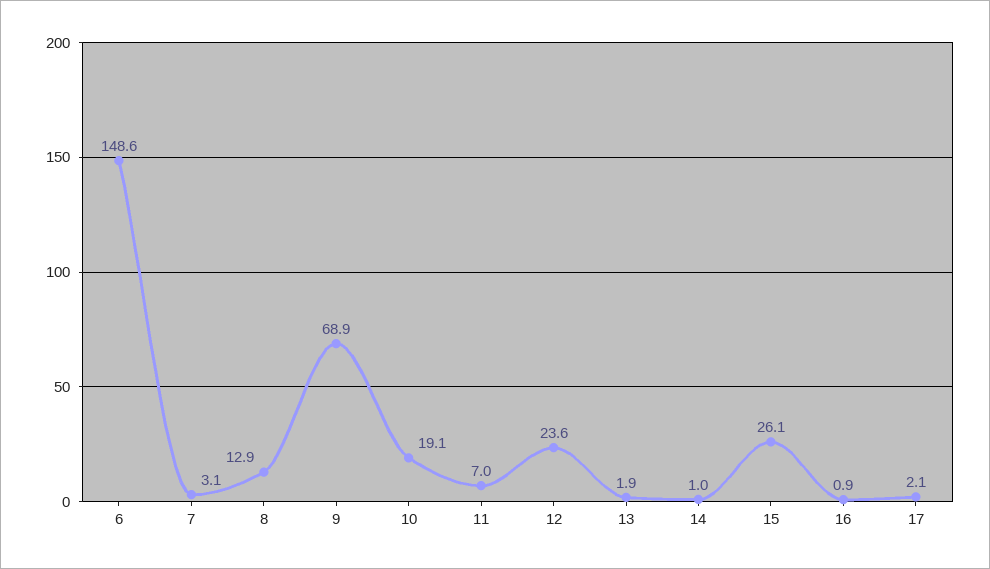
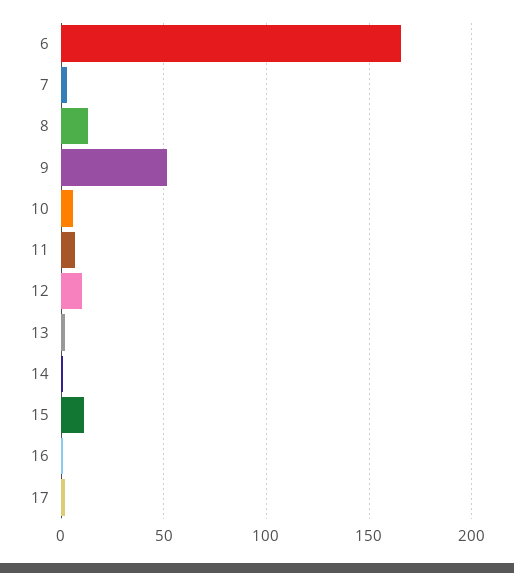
  {
-   "6": 148.6,
+   "6": 165,
    "7": 3.1,
    "8": 12.9,
-   "9": 68.9,
+   "9": 50,
-   "10": 19.1,
+   "10": 5,
    "11": 7,
-   "12": 23.6,
+   "12": 10,
    "13": 1.9,
    "14": 1,
-   "15": 26.1,
+   "15": 10,
    "16": 0.9,
    "17": 2.1
  }

